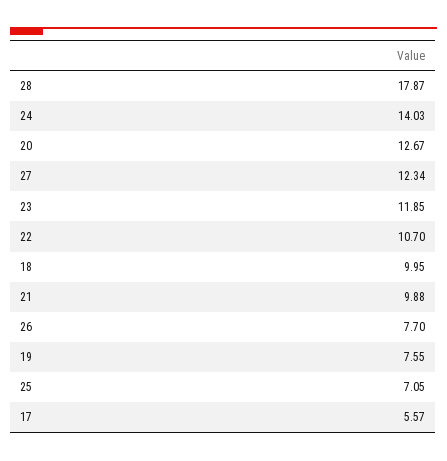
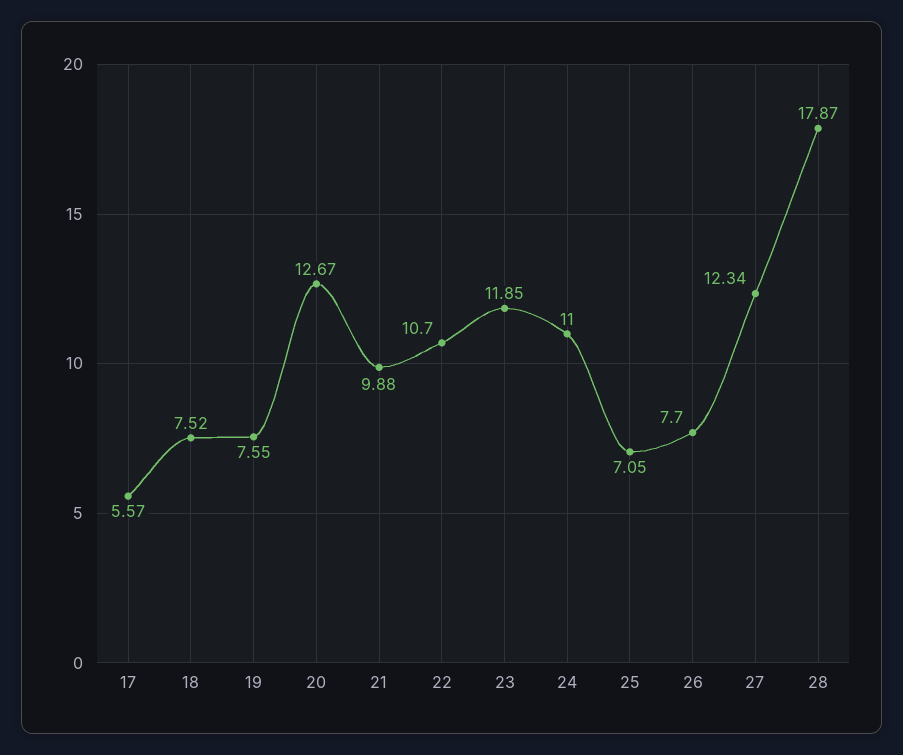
  {
    "28": 17.87,
-   "24": 14.03,
+   "24": 11,
    "20": 12.67,
    "27": 12.34,
    "23": 11.85,
    "22": 10.7,
-   "18": 9.95,
+   "18": 7.52,
    "21": 9.88,
    "26": 7.7,
    "19": 7.55,
    "25": 7.05,
    "17": 5.57
  }

